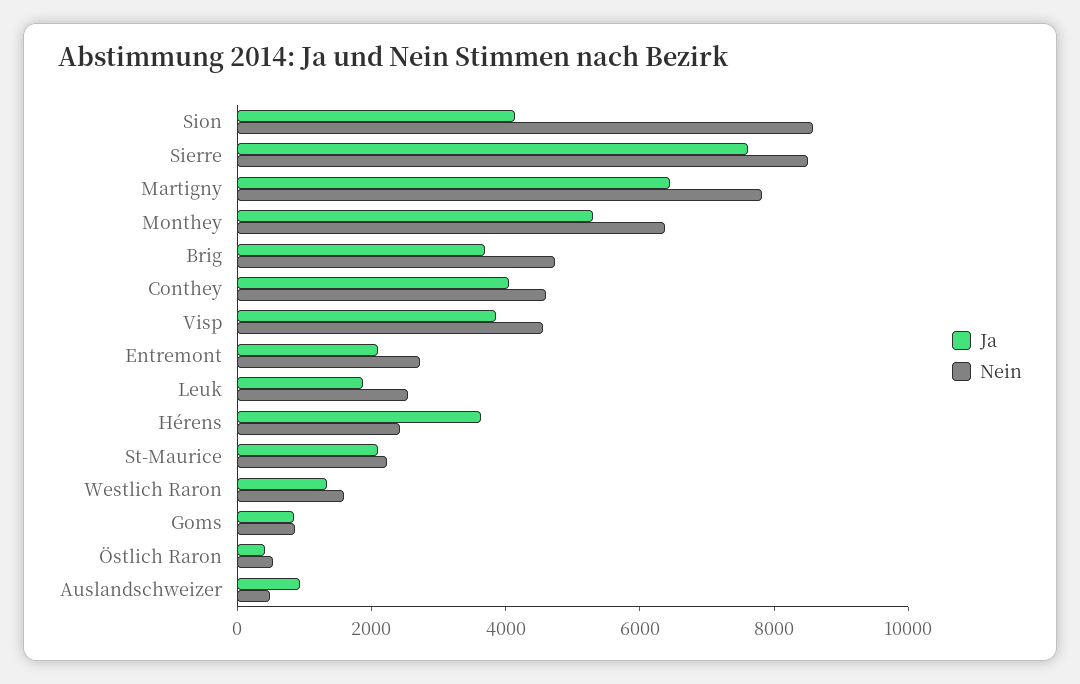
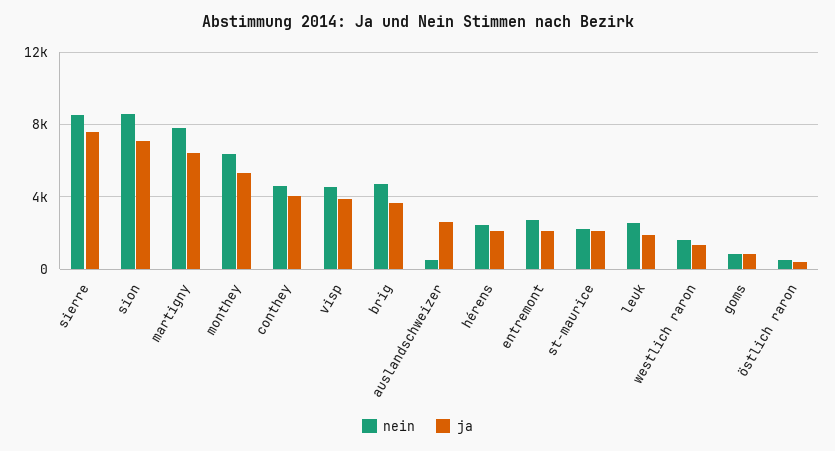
  {
    "Ja": {
-     "Sion": 4000,
+     "Sion": 7000,
      "Sierre": 7500,
      "Martigny": 6500,
      "Monthey": 5500,
      "Brig": 3500,
      "Conthey": 4000,
      "Visp": 4000,
      "Entremont": 2000,
      "Leuk": 2000,
-     "Hérens": 3500,
+     "Hérens": 2000,
      "St-Maurice": 2000,
      "Westlich Raron": 1500,
      "Goms": 1000,
      "Östlich Raron": 500,
-     "Auslandschweizer": 1000
+     "Auslandschweizer": 2500
    },
    "Nein": {
      "Sion": 8500,
      "Sierre": 8500,
      "Martigny": 8000,
      "Monthey": 6500,
      "Brig": 4500,
      "Conthey": 4500,
      "Visp": 4500,
      "Entremont": 2500,
      "Leuk": 2500,
      "Hérens": 2500,
      "St-Maurice": 2000,
      "Westlich Raron": 1500,
      "Goms": 1000,
      "Östlich Raron": 500,
      "Auslandschweizer": 500
    }
  }

